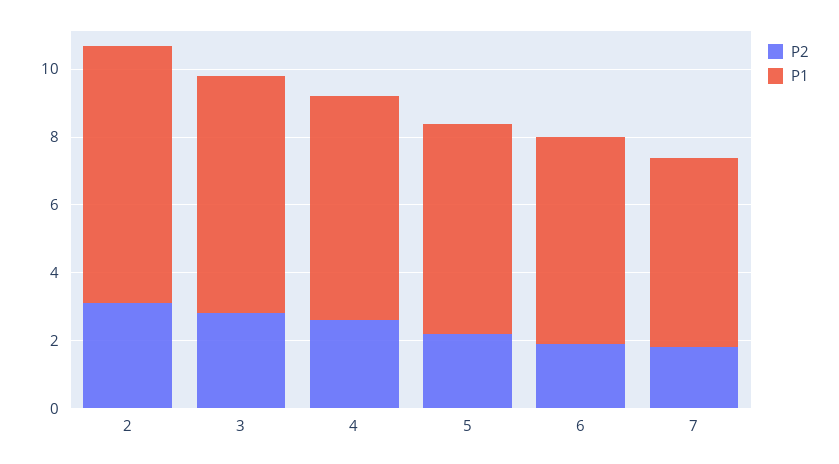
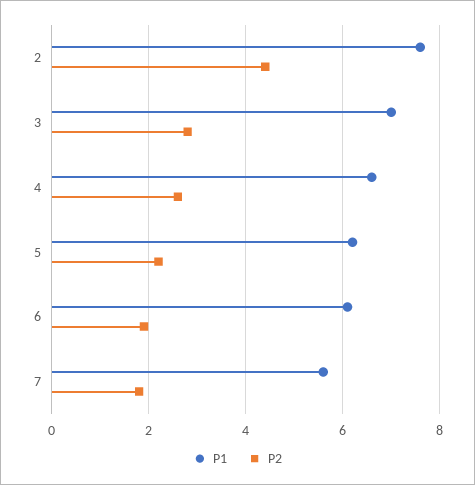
  {
    "P2": {
-     "2": 3,
+     "2": 4.5,
      "3": 3,
      "4": 2.5,
      "5": 2,
      "6": 2,
      "7": 2
    },
    "P1": {
      "2": 7.5,
      "3": 7,
      "4": 6.5,
      "5": 6,
      "6": 6,
      "7": 5.5
    }
  }

